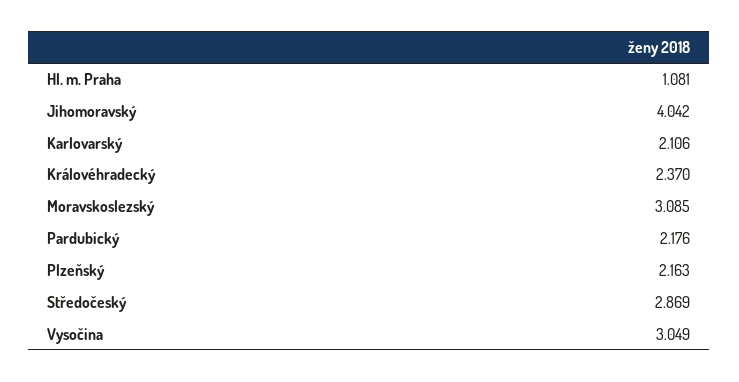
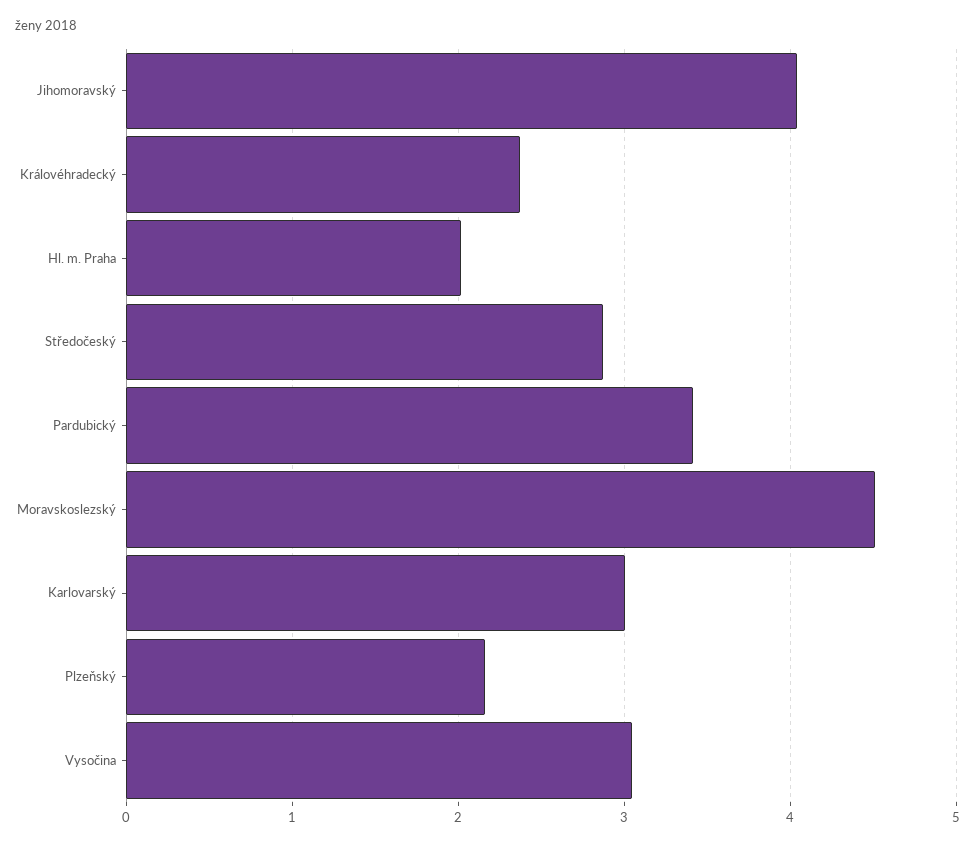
  {
-   "Hl. m. Praha": 1.081,
+   "Hl. m. Praha": 2,
    "Jihomoravský": 4.042,
-   "Karlovarský": 2.106,
+   "Karlovarský": 3,
    "Královéhradecký": 2.37,
-   "Moravskoslezský": 3.085,
+   "Moravskoslezský": 4.5,
-   "Pardubický": 2.176,
+   "Pardubický": 3.4,
    "Plzeňský": 2.163,
    "Středočeský": 2.869,
    "Vysočina": 3.049
  }

